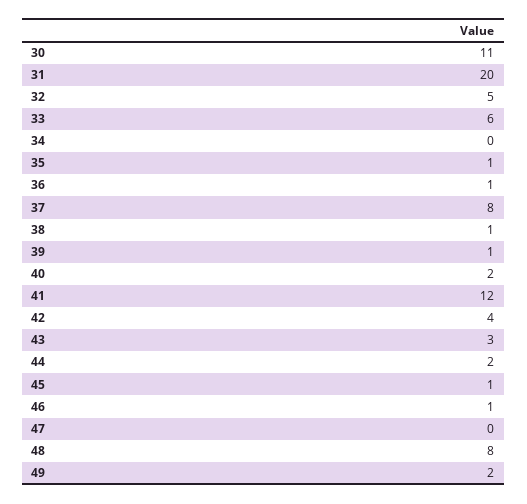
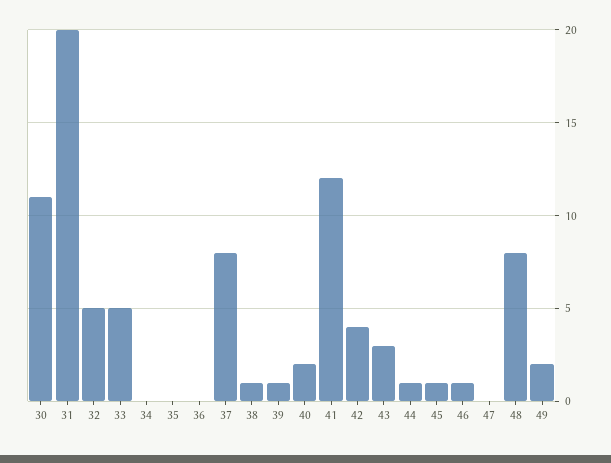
  {
    "30": 11,
    "31": 20,
    "32": 5,
-   "33": 6,
+   "33": 5,
    "34": 0,
-   "35": 1,
+   "35": 0,
-   "36": 1,
+   "36": 0,
    "37": 8,
    "38": 1,
    "39": 1,
    "40": 2,
    "41": 12,
    "42": 4,
    "43": 3,
-   "44": 2,
+   "44": 1,
    "45": 1,
    "46": 1,
    "47": 0,
    "48": 8,
    "49": 2
  }

